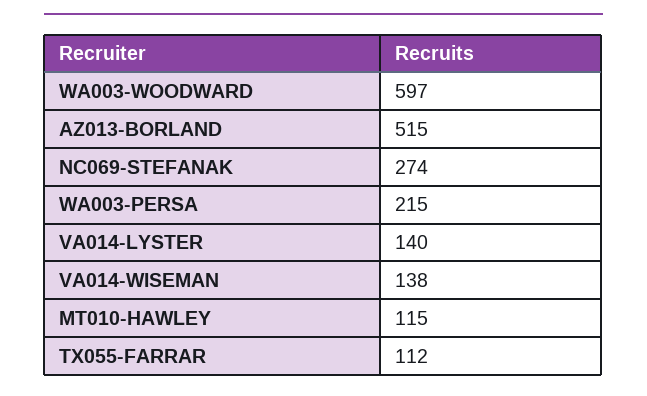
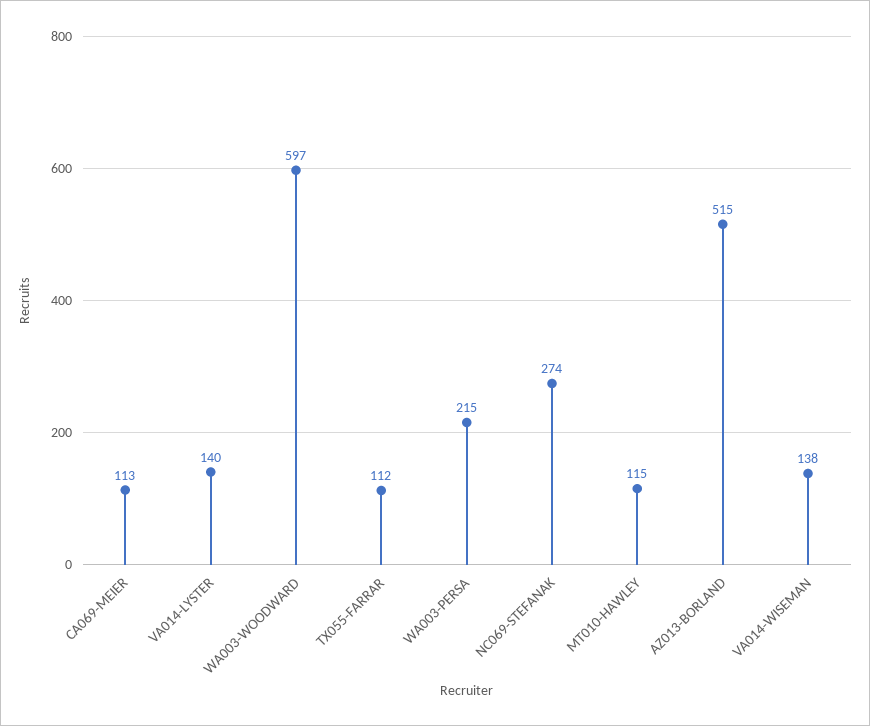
  {
    "WA003-WOODWARD": 597,
    "AZ013-BORLAND": 515,
    "NC069-STEFANAK": 274,
    "WA003-PERSA": 215,
    "VA014-LYSTER": 140,
    "VA014-WISEMAN": 138,
    "MT010-HAWLEY": 115,
-   "TX055-FARRAR": 112
+   "TX055-FARRAR": 112,
+   "CA069-MEIER": 113
  }

